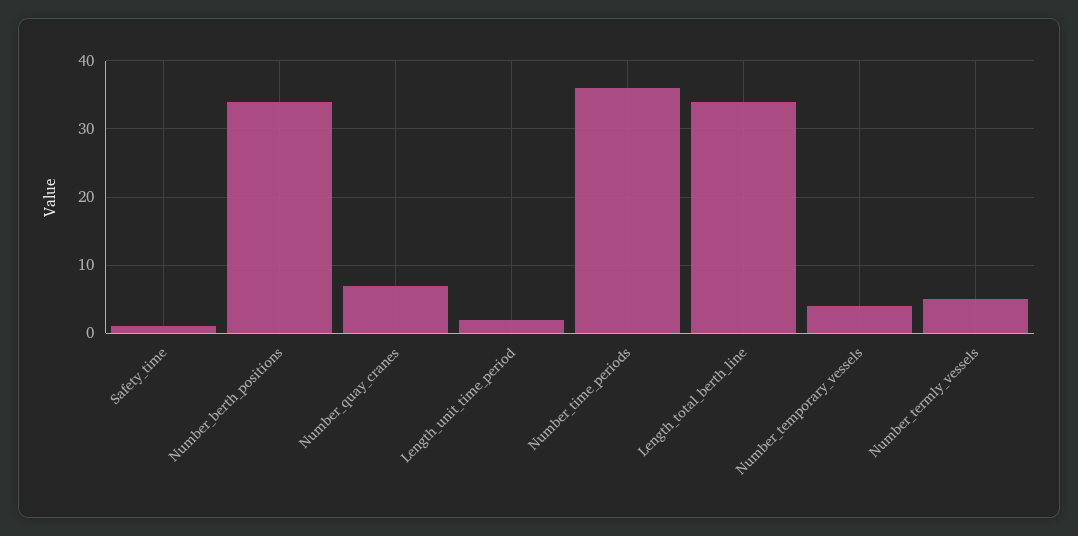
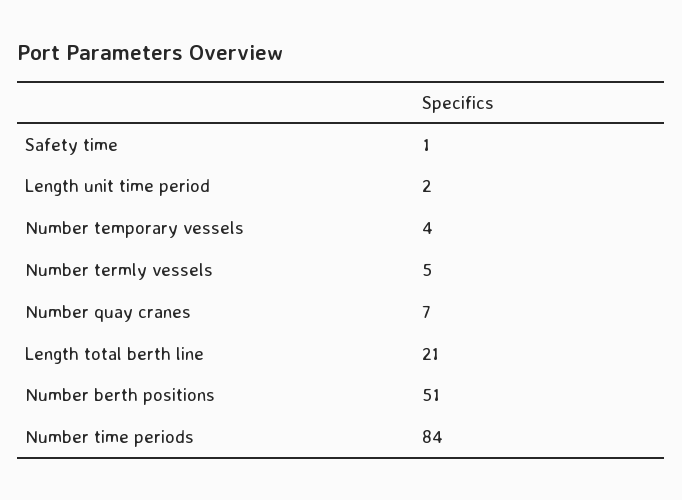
  {
    "Safety_time": 1,
-   "Number_berth_positions": 34,
+   "Number_berth_positions": 51,
    "Number_quay_cranes": 7,
    "Length_unit_time_period": 2,
-   "Number_time_periods": 36,
+   "Number_time_periods": 84,
-   "Length_total_berth_line": 34,
+   "Length_total_berth_line": 21,
    "Number_temporary_vessels": 4,
    "Number_termly_vessels": 5
  }

